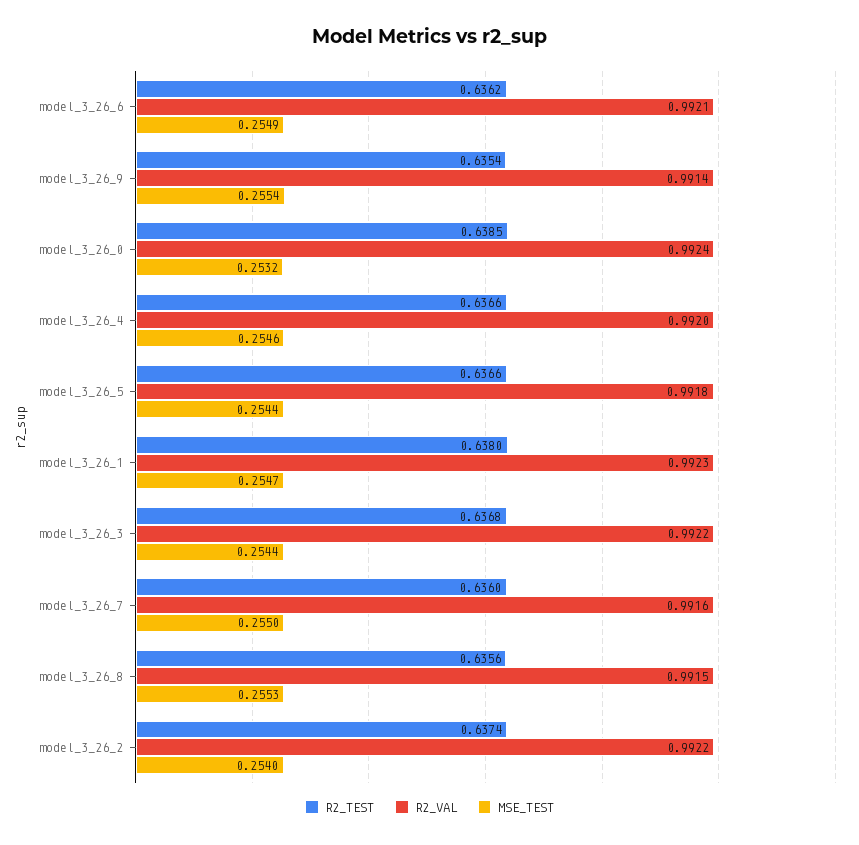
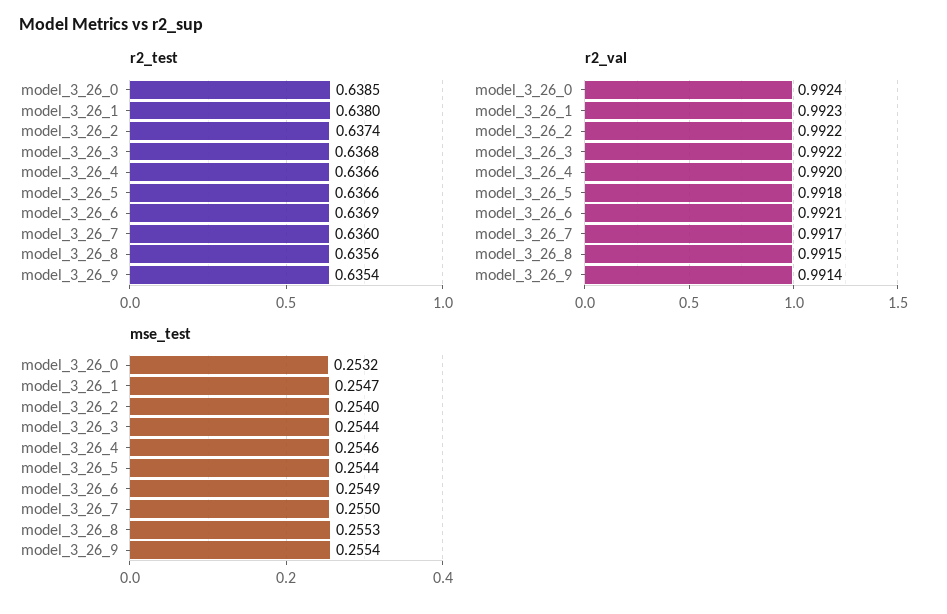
  {
    "R2_TEST": {
-     "model_3_26_6": 0.6362,
+     "model_3_26_6": 0.6369,
      "model_3_26_9": 0.6354,
      "model_3_26_0": 0.6385,
      "model_3_26_4": 0.6366,
      "model_3_26_5": 0.6366,
      "model_3_26_1": 0.638,
      "model_3_26_3": 0.6368,
      "model_3_26_7": 0.636,
      "model_3_26_8": 0.6356,
      "model_3_26_2": 0.6374
    },
    "R2_VAL": {
      "model_3_26_6": 0.9921,
      "model_3_26_9": 0.9914,
      "model_3_26_0": 0.9924,
      "model_3_26_4": 0.992,
      "model_3_26_5": 0.9918,
      "model_3_26_1": 0.9923,
      "model_3_26_3": 0.9922,
-     "model_3_26_7": 0.9916,
+     "model_3_26_7": 0.9917,
      "model_3_26_8": 0.9915,
      "model_3_26_2": 0.9922
    },
    "MSE_TEST": {
      "model_3_26_6": 0.2549,
      "model_3_26_9": 0.2554,
      "model_3_26_0": 0.2532,
      "model_3_26_4": 0.2546,
      "model_3_26_5": 0.2544,
      "model_3_26_1": 0.2547,
      "model_3_26_3": 0.2544,
      "model_3_26_7": 0.255,
      "model_3_26_8": 0.2553,
      "model_3_26_2": 0.254
    }
  }

